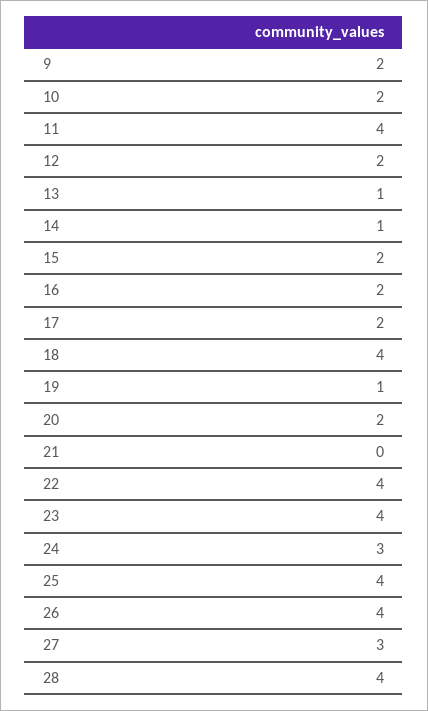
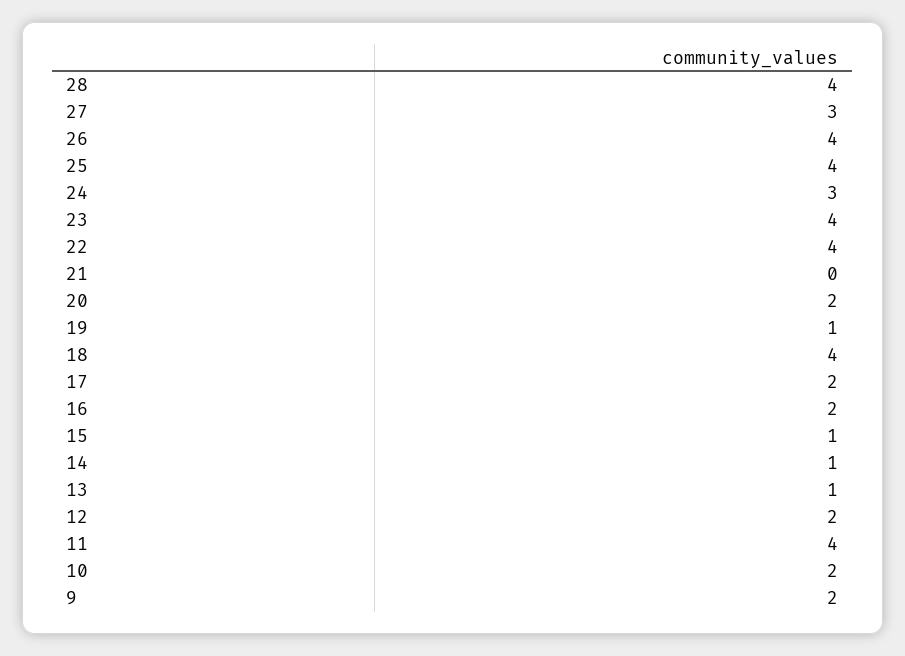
  {
    "9": 2,
    "10": 2,
    "11": 4,
    "12": 2,
    "13": 1,
    "14": 1,
-   "15": 2,
+   "15": 1,
    "16": 2,
    "17": 2,
    "18": 4,
    "19": 1,
    "20": 2,
    "21": 0,
    "22": 4,
    "23": 4,
    "24": 3,
    "25": 4,
    "26": 4,
    "27": 3,
    "28": 4
  }

